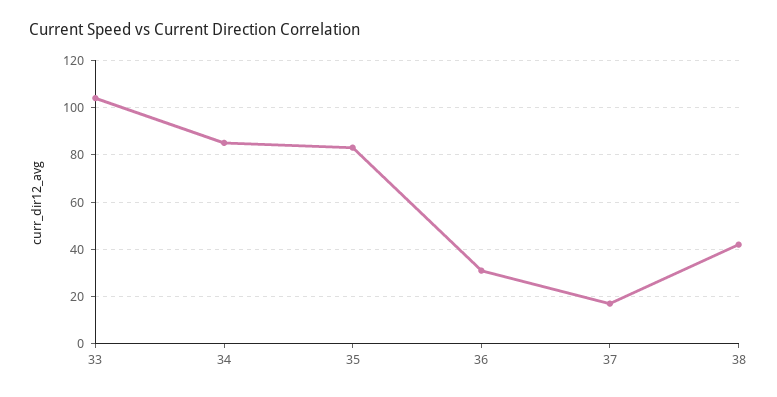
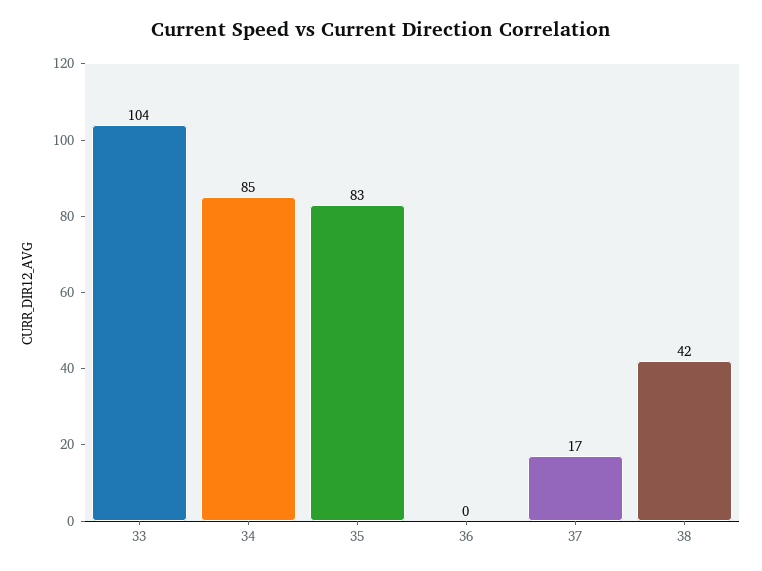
  {
    "33": 104,
    "34": 85,
    "35": 83,
-   "36": 30,
+   "36": 0,
    "37": 17,
    "38": 42
  }

